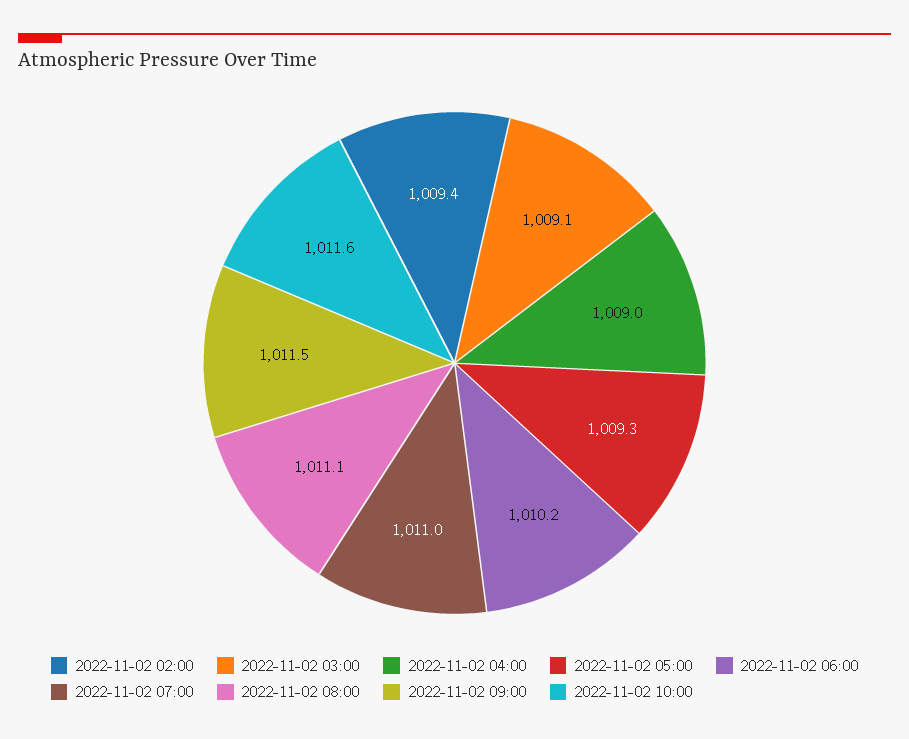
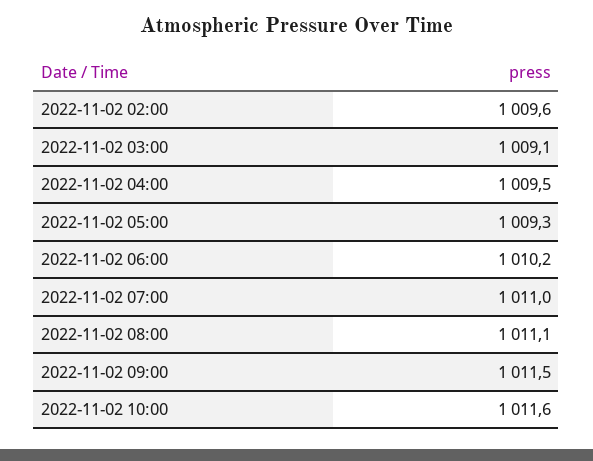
  {
-   "2022-11-02 02:00": 1009.4,
+   "2022-11-02 02:00": 1009.6,
    "2022-11-02 03:00": 1009.1,
-   "2022-11-02 04:00": 1009,
+   "2022-11-02 04:00": 1009.5,
    "2022-11-02 05:00": 1009.3,
    "2022-11-02 06:00": 1010.2,
    "2022-11-02 07:00": 1011,
    "2022-11-02 08:00": 1011.1,
    "2022-11-02 09:00": 1011.5,
    "2022-11-02 10:00": 1011.6
  }

